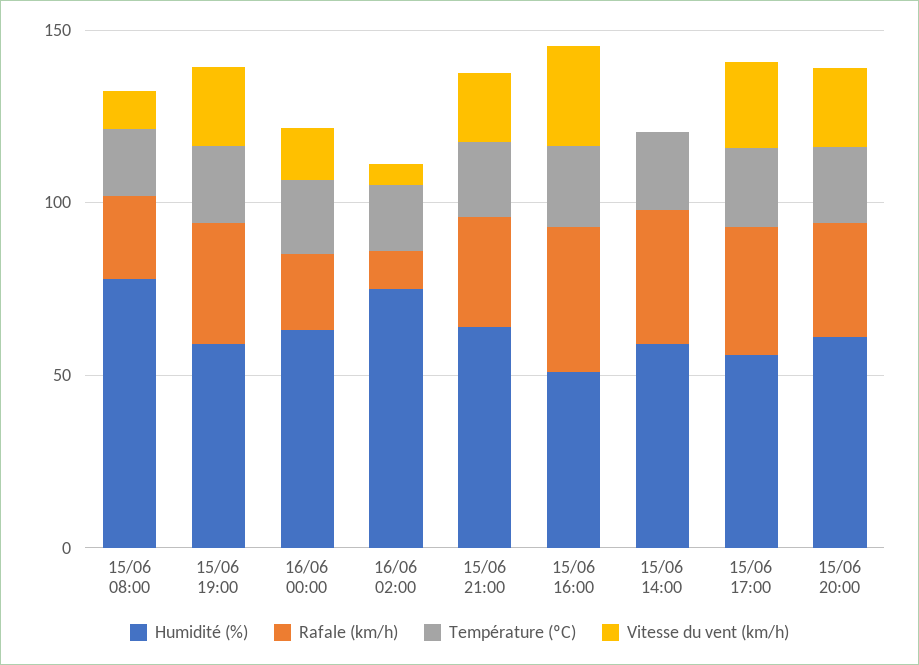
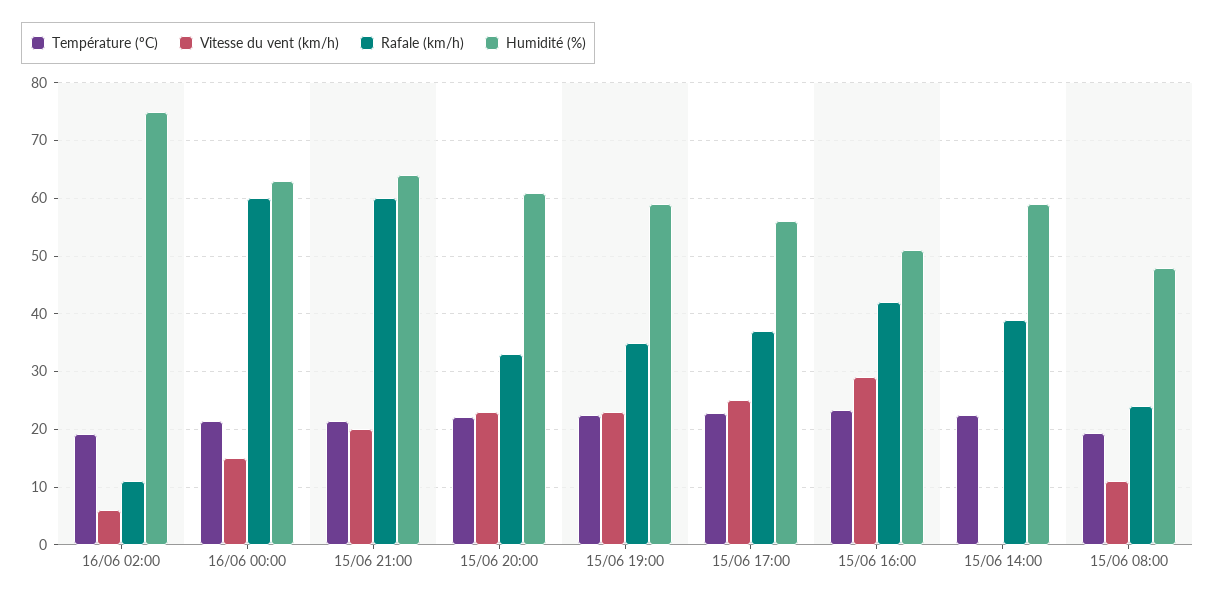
  {
    "Humidité (%)": {
-     "15/06 08:00": 80,
+     "15/06 08:00": 48,
      "15/06 19:00": 60,
      "16/06 00:00": 64,
      "16/06 02:00": 76,
      "15/06 21:00": 64,
      "15/06 16:00": 52,
      "15/06 14:00": 60,
      "15/06 17:00": 56,
      "15/06 20:00": 62
    },
    "Rafale (km/h)": {
      "15/06 08:00": 24,
      "15/06 19:00": 36,
-     "16/06 00:00": 20,
+     "16/06 00:00": 60,
      "16/06 02:00": 12,
-     "15/06 21:00": 30,
+     "15/06 21:00": 60,
      "15/06 16:00": 42,
      "15/06 14:00": 40,
      "15/06 17:00": 38,
      "15/06 20:00": 34
    },
    "Température (ºC)": {
      "15/06 08:00": 20,
      "15/06 19:00": 22,
      "16/06 00:00": 22,
      "16/06 02:00": 20,
      "15/06 21:00": 22,
      "15/06 16:00": 24,
      "15/06 14:00": 22,
      "15/06 17:00": 22,
      "15/06 20:00": 22
    },
    "Vitesse du vent (km/h)": {
      "15/06 08:00": 12,
      "15/06 19:00": 24,
      "16/06 00:00": 16,
      "16/06 02:00": 6,
      "15/06 21:00": 20,
      "15/06 16:00": 30,
      "15/06 14:00": 0,
      "15/06 17:00": 26,
      "15/06 20:00": 24
    }
  }

